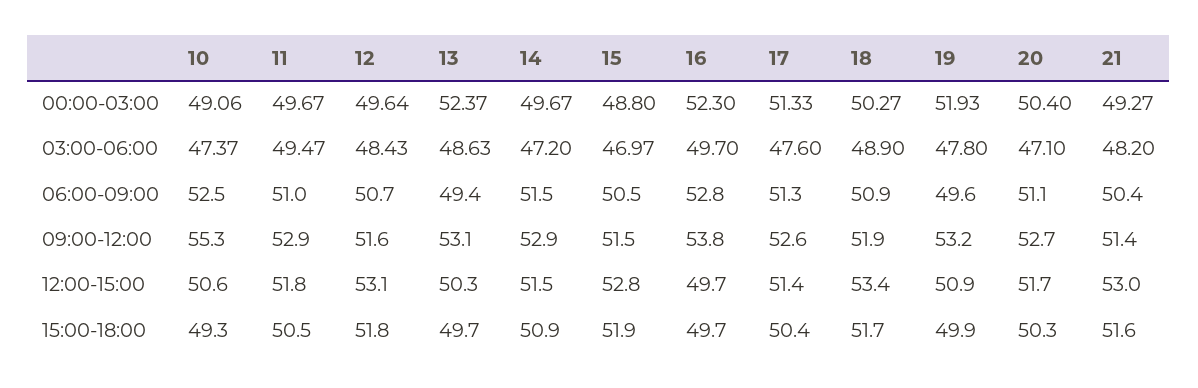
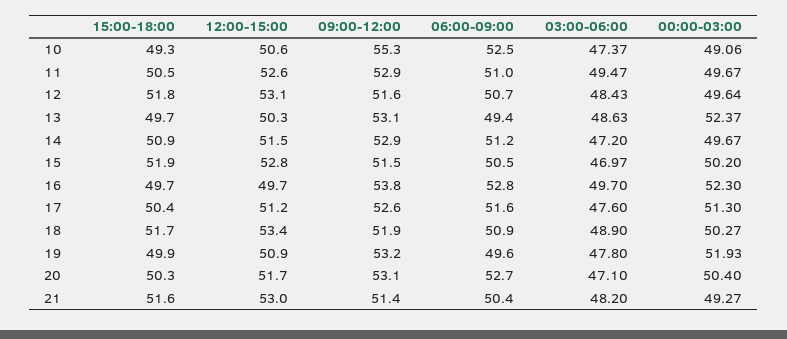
  {
    "10": {
      "00:00-03:00": 49.06,
      "03:00-06:00": 47.37,
      "06:00-09:00": 52.5,
      "09:00-12:00": 55.3,
      "12:00-15:00": 50.6,
      "15:00-18:00": 49.3
    },
    "11": {
      "00:00-03:00": 49.67,
      "03:00-06:00": 49.47,
      "06:00-09:00": 51,
      "09:00-12:00": 52.9,
-     "12:00-15:00": 51.8,
+     "12:00-15:00": 52.6,
      "15:00-18:00": 50.5
    },
    "12": {
      "00:00-03:00": 49.64,
      "03:00-06:00": 48.43,
      "06:00-09:00": 50.7,
      "09:00-12:00": 51.6,
      "12:00-15:00": 53.1,
      "15:00-18:00": 51.8
    },
    "13": {
      "00:00-03:00": 52.37,
      "03:00-06:00": 48.63,
      "06:00-09:00": 49.4,
      "09:00-12:00": 53.1,
      "12:00-15:00": 50.3,
      "15:00-18:00": 49.7
    },
    "14": {
      "00:00-03:00": 49.67,
      "03:00-06:00": 47.2,
-     "06:00-09:00": 51.5,
+     "06:00-09:00": 51.2,
      "09:00-12:00": 52.9,
      "12:00-15:00": 51.5,
      "15:00-18:00": 50.9
    },
    "15": {
-     "00:00-03:00": 48.8,
+     "00:00-03:00": 50.2,
      "03:00-06:00": 46.97,
      "06:00-09:00": 50.5,
      "09:00-12:00": 51.5,
      "12:00-15:00": 52.8,
      "15:00-18:00": 51.9
    },
    "16": {
      "00:00-03:00": 52.3,
      "03:00-06:00": 49.7,
      "06:00-09:00": 52.8,
      "09:00-12:00": 53.8,
      "12:00-15:00": 49.7,
      "15:00-18:00": 49.7
    },
    "17": {
-     "00:00-03:00": 51.33,
+     "00:00-03:00": 51.3,
      "03:00-06:00": 47.6,
-     "06:00-09:00": 51.3,
+     "06:00-09:00": 51.6,
      "09:00-12:00": 52.6,
-     "12:00-15:00": 51.4,
+     "12:00-15:00": 51.2,
      "15:00-18:00": 50.4
    },
    "18": {
      "00:00-03:00": 50.27,
      "03:00-06:00": 48.9,
      "06:00-09:00": 50.9,
      "09:00-12:00": 51.9,
      "12:00-15:00": 53.4,
      "15:00-18:00": 51.7
    },
    "19": {
      "00:00-03:00": 51.93,
      "03:00-06:00": 47.8,
      "06:00-09:00": 49.6,
      "09:00-12:00": 53.2,
      "12:00-15:00": 50.9,
      "15:00-18:00": 49.9
    },
    "20": {
      "00:00-03:00": 50.4,
      "03:00-06:00": 47.1,
-     "06:00-09:00": 51.1,
+     "06:00-09:00": 52.7,
-     "09:00-12:00": 52.7,
+     "09:00-12:00": 53.1,
      "12:00-15:00": 51.7,
      "15:00-18:00": 50.3
    },
    "21": {
      "00:00-03:00": 49.27,
      "03:00-06:00": 48.2,
      "06:00-09:00": 50.4,
      "09:00-12:00": 51.4,
      "12:00-15:00": 53,
      "15:00-18:00": 51.6
    }
  }

